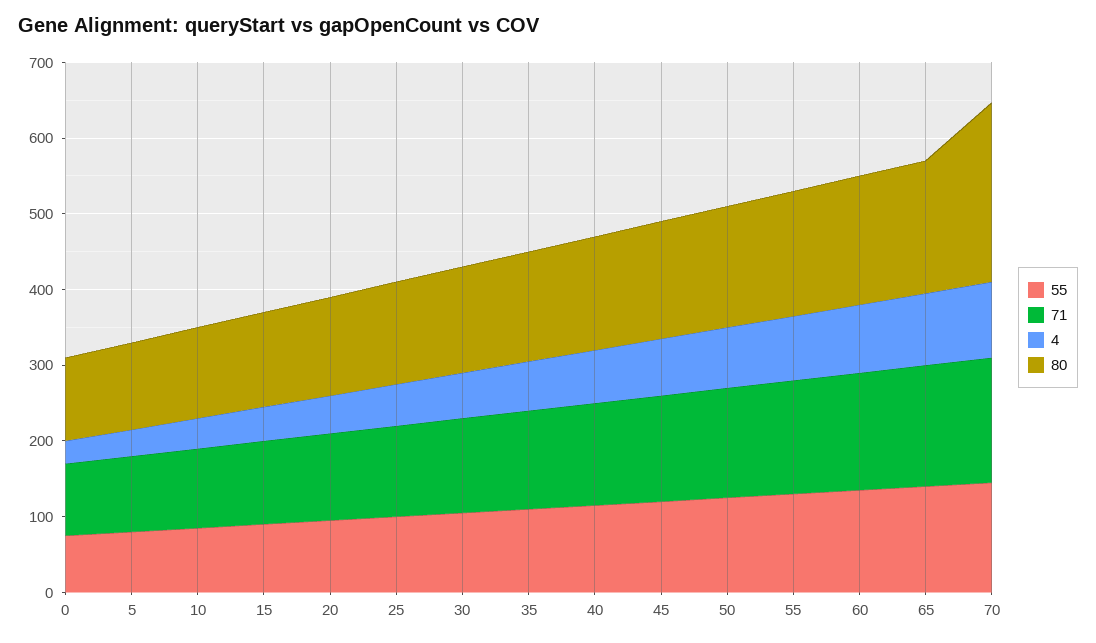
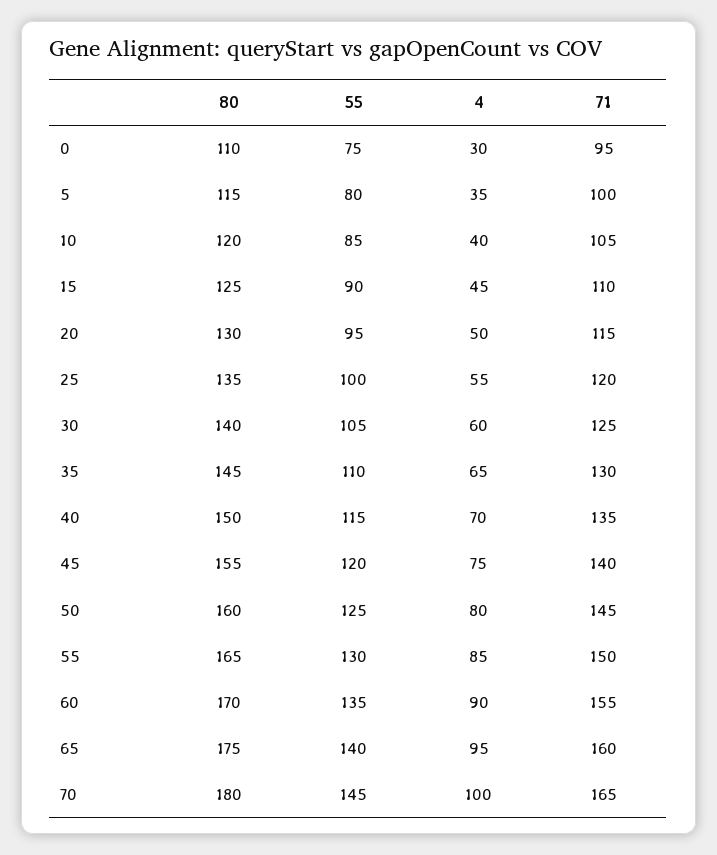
  {
    "55": {
      "0": 75,
      "5": 80,
      "10": 85,
      "15": 90,
      "20": 95,
      "25": 100,
      "30": 105,
      "35": 110,
      "40": 115,
      "45": 120,
      "50": 125,
      "55": 130,
      "60": 135,
      "65": 140,
      "70": 145
    },
    "71": {
      "0": 95,
      "5": 100,
      "10": 105,
      "15": 110,
      "20": 115,
      "25": 120,
      "30": 125,
      "35": 130,
      "40": 135,
      "45": 140,
      "50": 145,
      "55": 150,
      "60": 155,
      "65": 160,
      "70": 165
    },
    "4": {
      "0": 30,
      "5": 35,
      "10": 40,
      "15": 45,
      "20": 50,
      "25": 55,
      "30": 60,
      "35": 65,
      "40": 70,
      "45": 75,
      "50": 80,
      "55": 85,
      "60": 90,
      "65": 95,
      "70": 100
    },
    "80": {
      "0": 110,
      "5": 115,
      "10": 120,
      "15": 125,
      "20": 130,
      "25": 135,
      "30": 140,
      "35": 145,
      "40": 150,
      "45": 155,
      "50": 160,
      "55": 165,
      "60": 170,
      "65": 175,
-     "70": 240
+     "70": 180
    }
  }

